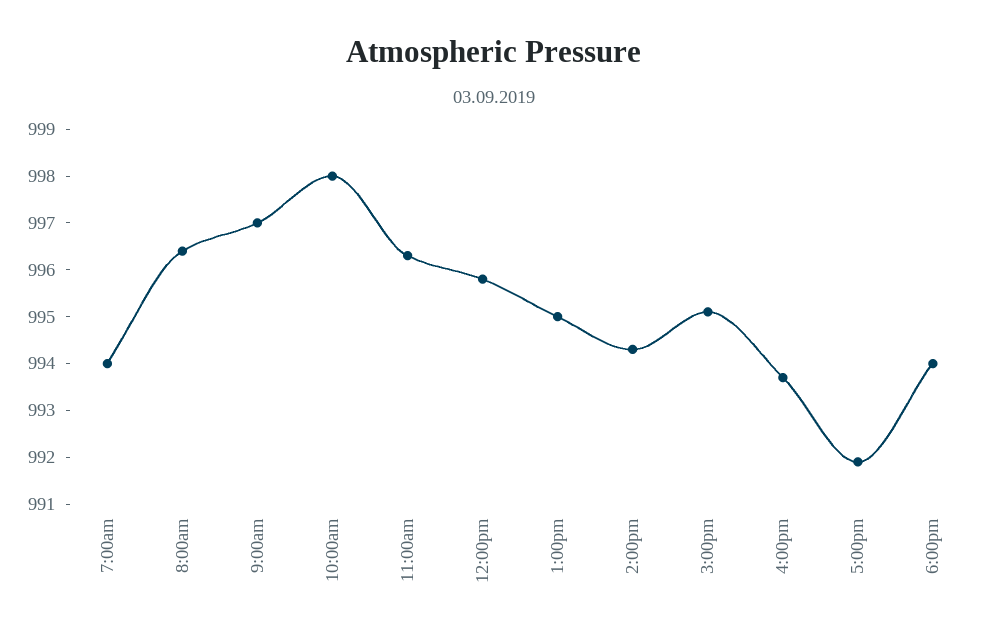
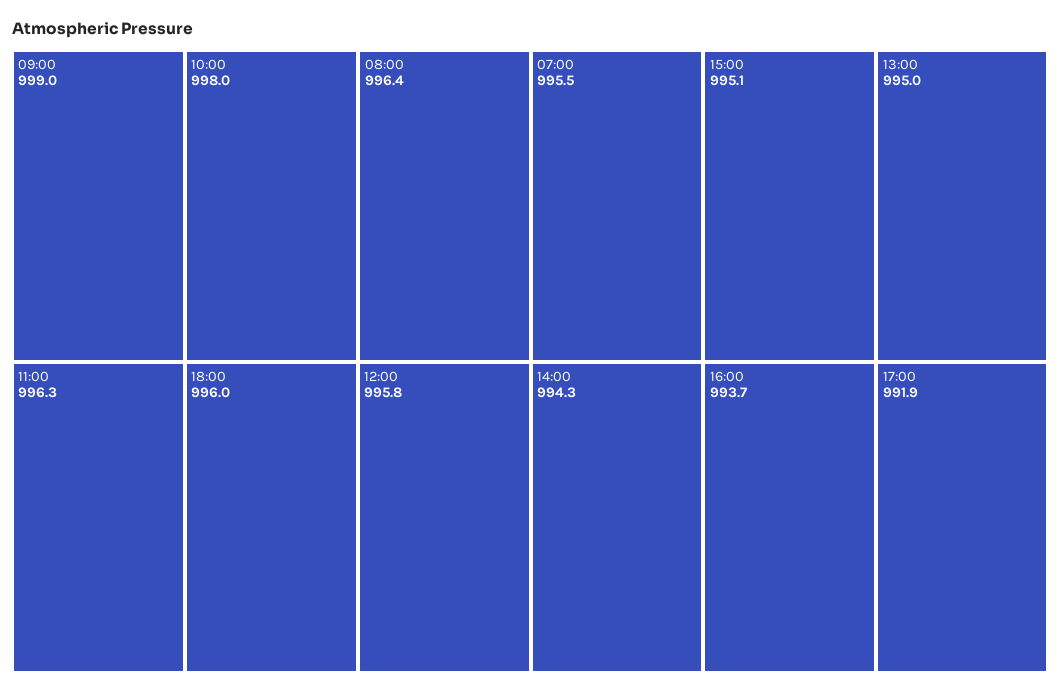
  {
-   "7:00am": 994,
+   "7:00am": 995.5,
    "8:00am": 996.4,
-   "9:00am": 997,
+   "9:00am": 999,
    "10:00am": 998,
    "11:00am": 996.3,
    "12:00pm": 995.8,
    "1:00pm": 995,
    "2:00pm": 994.3,
    "3:00pm": 995.1,
    "4:00pm": 993.7,
    "5:00pm": 991.9,
-   "6:00pm": 994
+   "6:00pm": 996
  }

